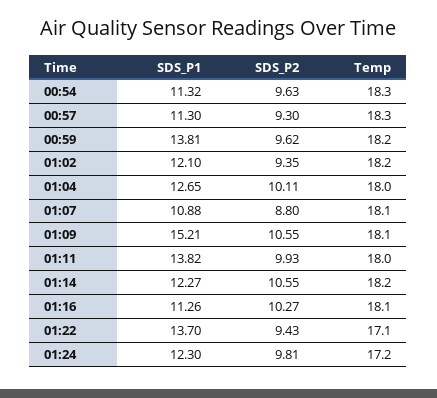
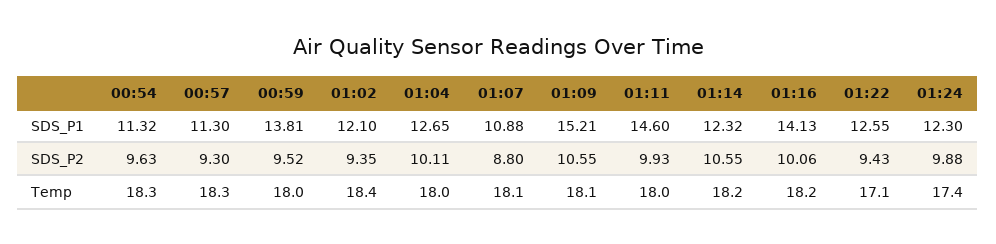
  {
    "SDS_P1": {
      "00:54": 11.32,
      "00:57": 11.3,
      "00:59": 13.81,
      "01:02": 12.1,
      "01:04": 12.65,
      "01:07": 10.88,
      "01:09": 15.21,
-     "01:11": 13.82,
+     "01:11": 14.6,
-     "01:14": 12.27,
+     "01:14": 12.32,
-     "01:16": 11.26,
+     "01:16": 14.13,
-     "01:22": 13.7,
+     "01:22": 12.55,
      "01:24": 12.3
    },
    "SDS_P2": {
      "00:54": 9.63,
      "00:57": 9.3,
-     "00:59": 9.62,
+     "00:59": 9.52,
      "01:02": 9.35,
      "01:04": 10.11,
      "01:07": 8.8,
      "01:09": 10.55,
      "01:11": 9.93,
      "01:14": 10.55,
-     "01:16": 10.27,
+     "01:16": 10.06,
      "01:22": 9.43,
-     "01:24": 9.81
+     "01:24": 9.88
    },
    "Temp": {
      "00:54": 18.3,
      "00:57": 18.3,
-     "00:59": 18.2,
+     "00:59": 18,
-     "01:02": 18.2,
+     "01:02": 18.4,
      "01:04": 18,
      "01:07": 18.1,
      "01:09": 18.1,
      "01:11": 18,
      "01:14": 18.2,
-     "01:16": 18.1,
+     "01:16": 18.2,
      "01:22": 17.1,
-     "01:24": 17.2
+     "01:24": 17.4
    }
  }

